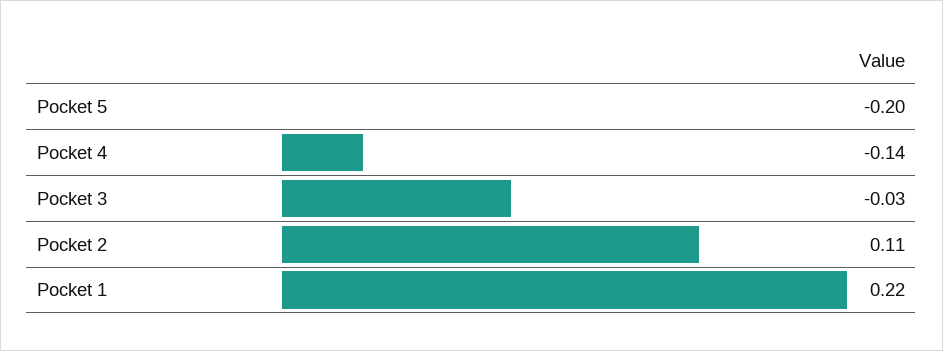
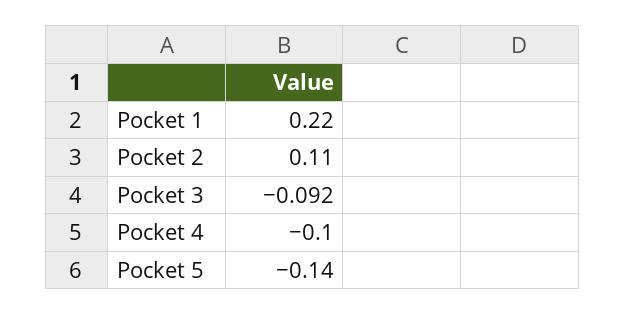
  {
-   "Pocket 5": -0.2,
+   "Pocket 5": -0.14,
-   "Pocket 4": -0.14,
+   "Pocket 4": -0.1,
-   "Pocket 3": -0.03,
+   "Pocket 3": -0.092,
    "Pocket 2": 0.11,
    "Pocket 1": 0.22
  }

